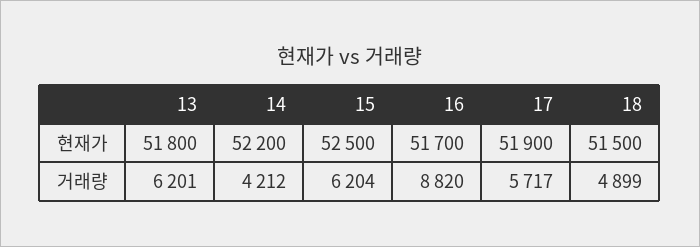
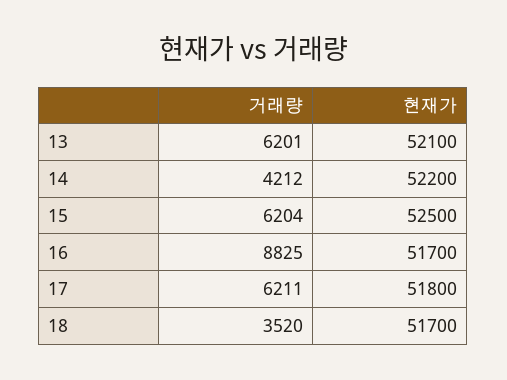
  {
    "13": {
-     "현재가": 51800,
+     "현재가": 52100,
      "거래량": 6201
    },
    "14": {
      "현재가": 52200,
      "거래량": 4212
    },
    "15": {
      "현재가": 52500,
      "거래량": 6204
    },
    "16": {
      "현재가": 51700,
-     "거래량": 8820
+     "거래량": 8825
    },
    "17": {
-     "현재가": 51900,
+     "현재가": 51800,
-     "거래량": 5717
+     "거래량": 6211
    },
    "18": {
-     "현재가": 51500,
+     "현재가": 51700,
-     "거래량": 4899
+     "거래량": 3520
    }
  }

